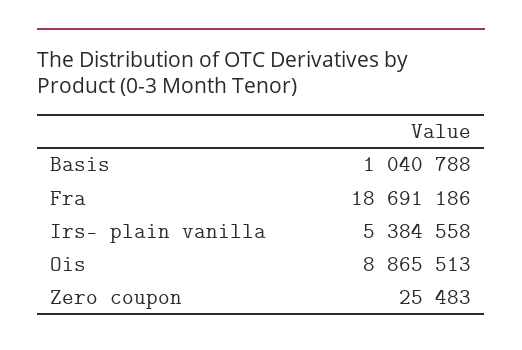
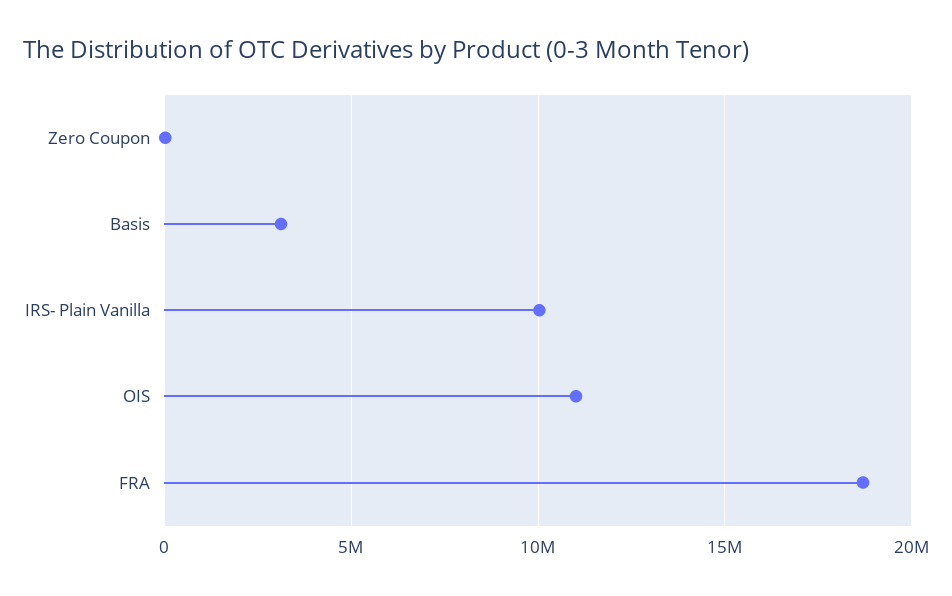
  {
-   "Basis": 1040788,
+   "Basis": 3000000,
    "Fra": 18691186,
-   "Irs- plain vanilla": 5384558,
+   "Irs- plain vanilla": 10000000,
-   "Ois": 8865513,
+   "Ois": 11000000,
    "Zero coupon": 25483
  }

